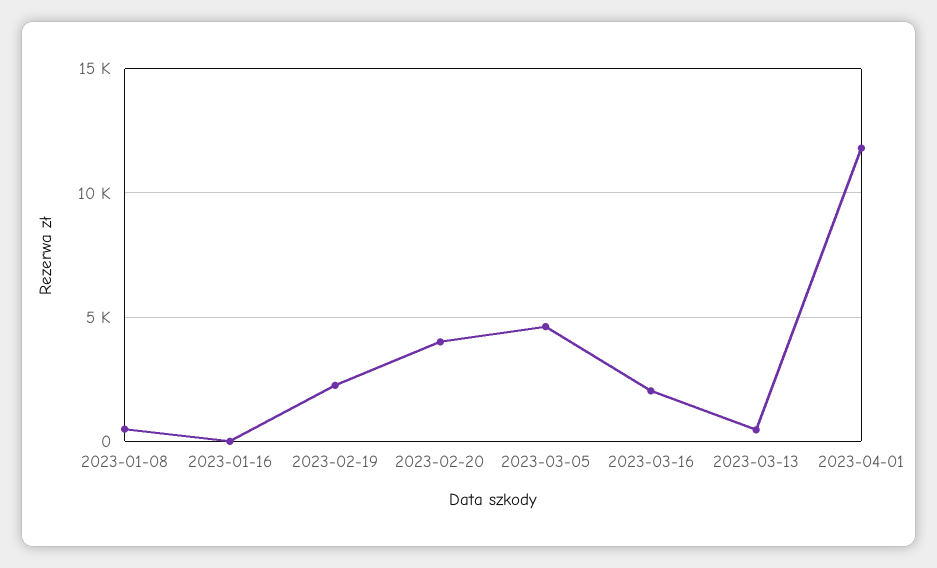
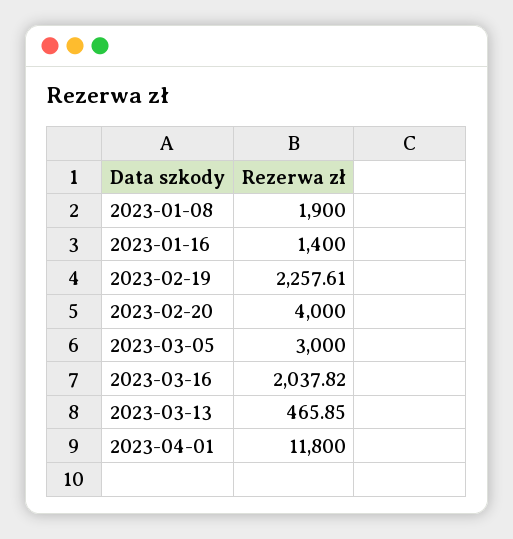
  {
-   "2023-01-08": 500,
+   "2023-01-08": 1900,
-   "2023-01-16": 0,
+   "2023-01-16": 1400,
    "2023-02-19": 2257.61,
    "2023-02-20": 4000,
-   "2023-03-05": 4500,
+   "2023-03-05": 3000,
    "2023-03-16": 2037.82,
    "2023-03-13": 465.85,
    "2023-04-01": 11800
  }

